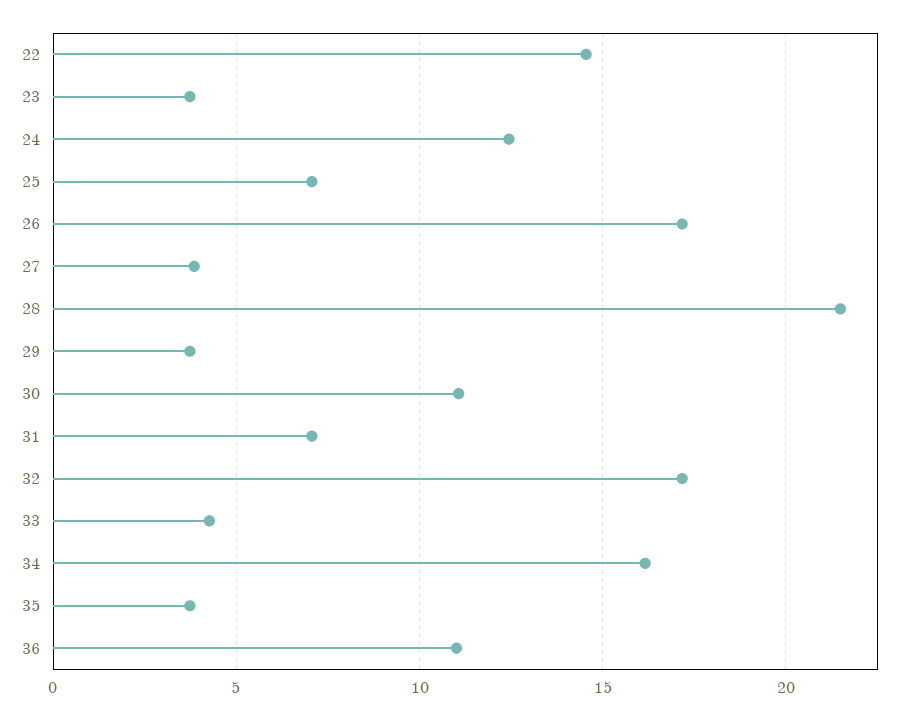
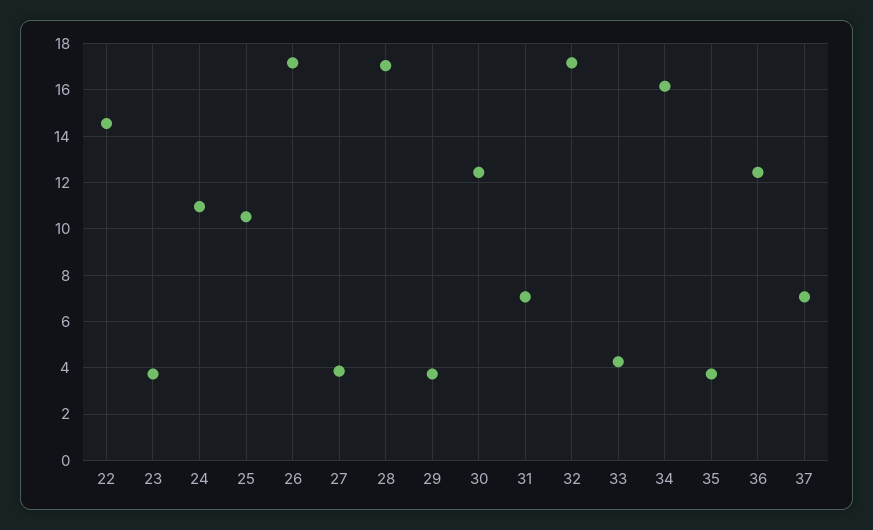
  {
    "22": 14.5,
    "23": 3.5,
-   "24": 12.5,
+   "24": 11,
-   "25": 7,
+   "25": 10.5,
    "26": 17,
    "27": 4,
-   "28": 21.5,
+   "28": 17,
    "29": 3.5,
-   "30": 11,
+   "30": 12.5,
    "31": 7,
    "32": 17,
    "33": 4.5,
    "34": 16,
    "35": 3.5,
-   "36": 11
+   "36": 12.5,
+   "37": 7
  }

